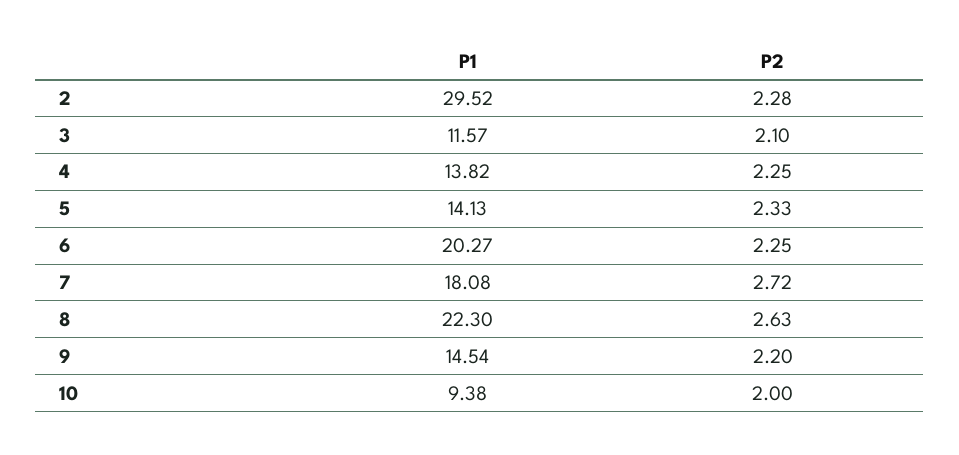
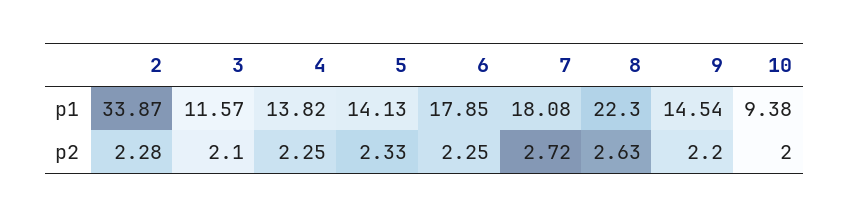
  {
    "P1": {
-     "2": 29.52,
+     "2": 33.87,
      "3": 11.57,
      "4": 13.82,
      "5": 14.13,
-     "6": 20.27,
+     "6": 17.85,
      "7": 18.08,
      "8": 22.3,
      "9": 14.54,
      "10": 9.38
    },
    "P2": {
      "2": 2.28,
      "3": 2.1,
      "4": 2.25,
      "5": 2.33,
      "6": 2.25,
      "7": 2.72,
      "8": 2.63,
      "9": 2.2,
      "10": 2
    }
  }

